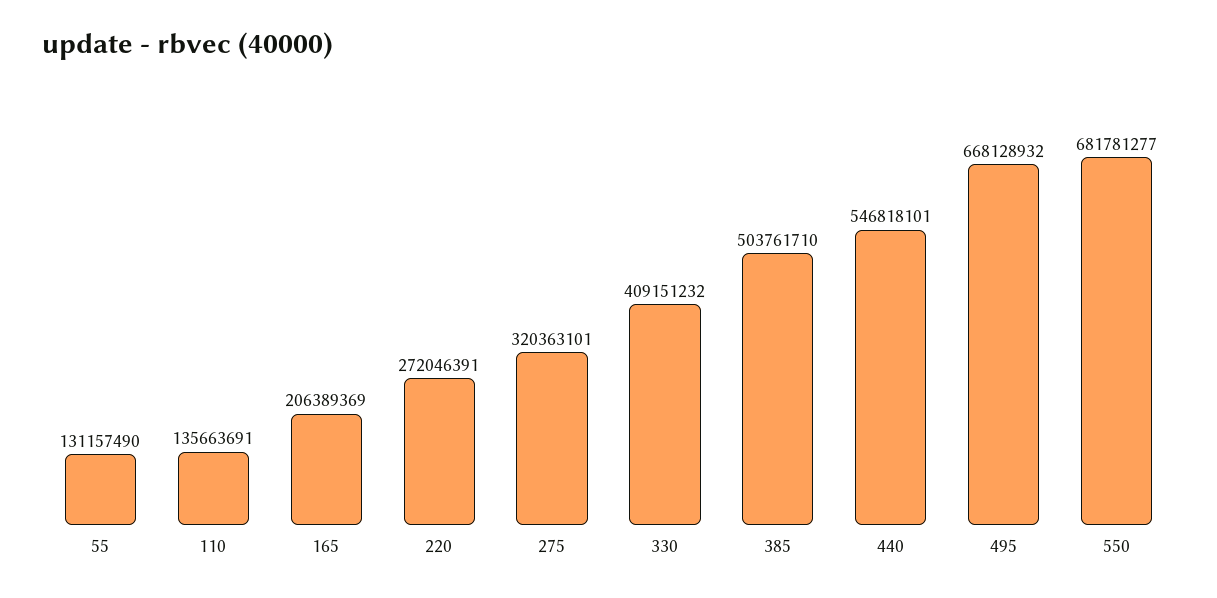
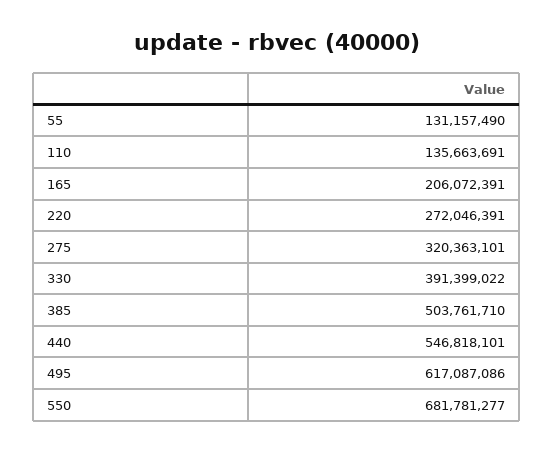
  {
    "55": 131157490,
    "110": 135663691,
-   "165": 206389369,
+   "165": 206072391,
    "220": 272046391,
    "275": 320363101,
-   "330": 409151232,
+   "330": 391399022,
    "385": 503761710,
    "440": 546818101,
-   "495": 668128932,
+   "495": 617087086,
    "550": 681781277
  }

